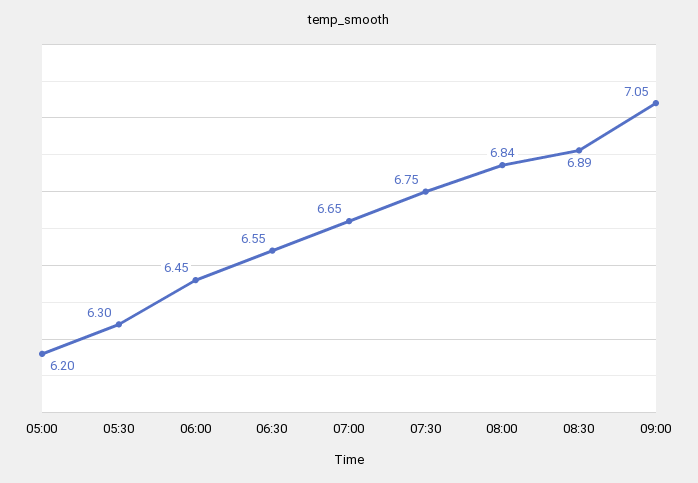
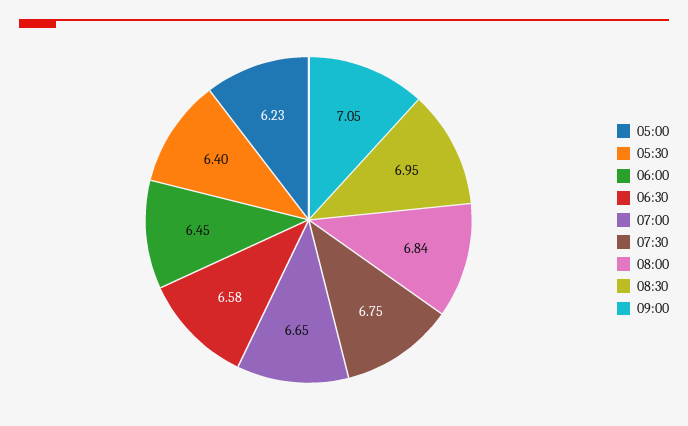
  {
-   "05:00": 6.2,
+   "05:00": 6.23,
-   "05:30": 6.3,
+   "05:30": 6.4,
    "06:00": 6.45,
-   "06:30": 6.55,
+   "06:30": 6.58,
    "07:00": 6.65,
    "07:30": 6.75,
    "08:00": 6.84,
-   "08:30": 6.89,
+   "08:30": 6.95,
    "09:00": 7.05
  }

